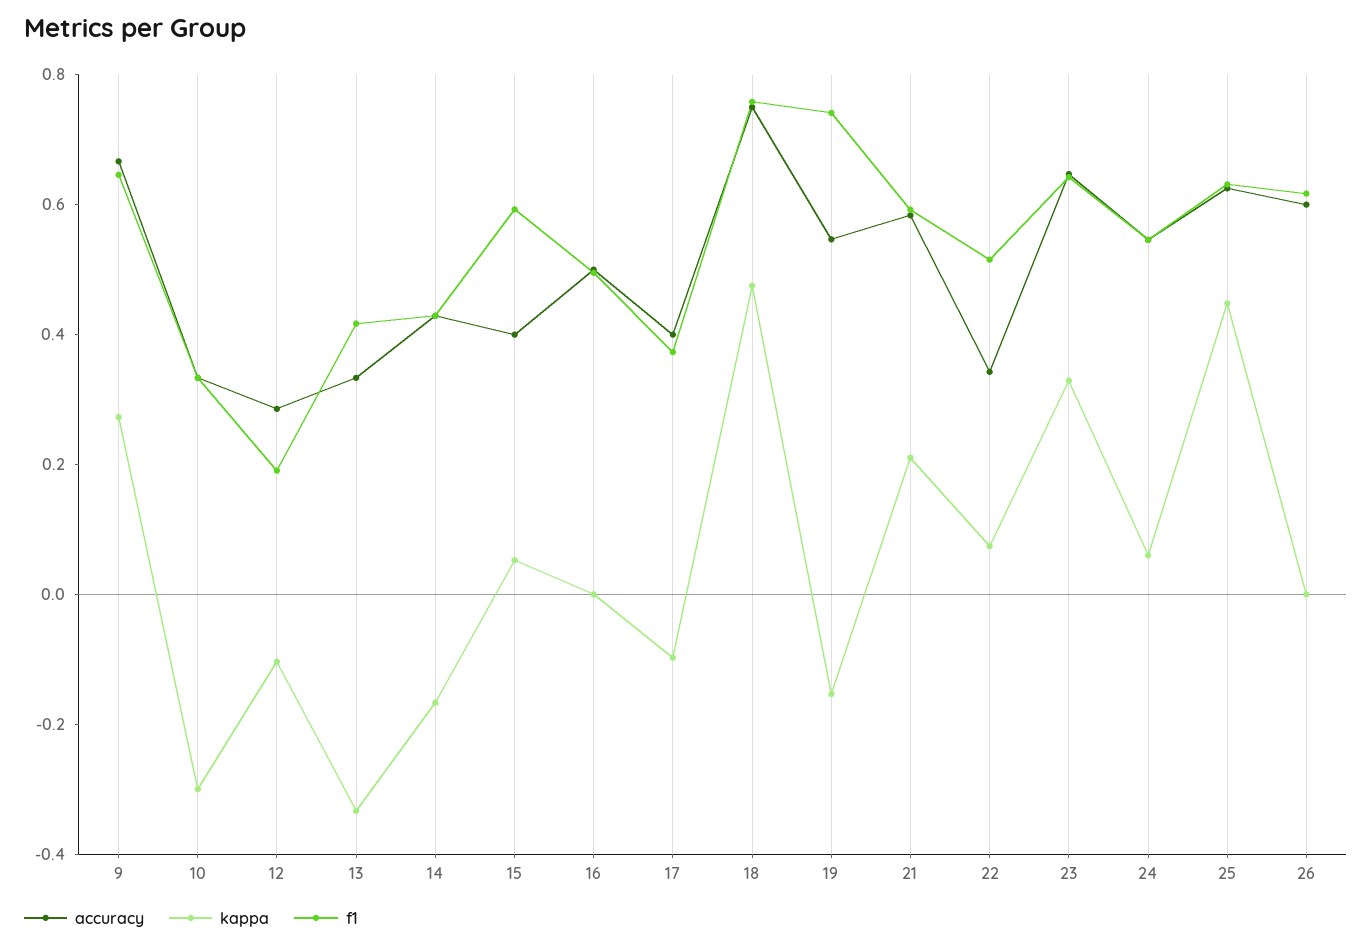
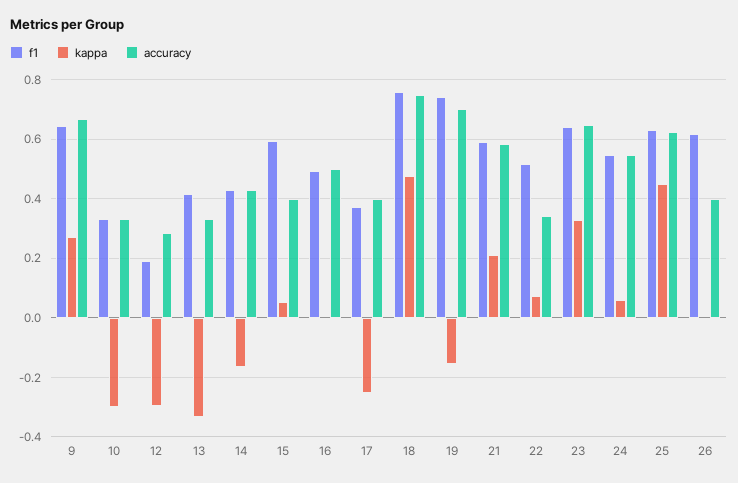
  {
    "accuracy": {
      "9": 0.675,
      "10": 0.325,
      "12": 0.275,
      "13": 0.325,
      "14": 0.425,
      "15": 0.4,
      "16": 0.5,
      "17": 0.4,
      "18": 0.75,
-     "19": 0.55,
+     "19": 0.7,
      "21": 0.575,
      "22": 0.35,
      "23": 0.65,
      "24": 0.55,
      "25": 0.625,
-     "26": 0.6
+     "26": 0.4
    },
    "kappa": {
      "9": 0.275,
      "10": -0.3,
-     "12": -0.1,
+     "12": -0.3,
      "13": -0.325,
      "14": -0.175,
      "15": 0.05,
      "16": 0,
-     "17": -0.1,
+     "17": -0.25,
      "18": 0.475,
      "19": -0.15,
      "21": 0.2,
      "22": 0.075,
      "23": 0.325,
      "24": 0.05,
      "25": 0.45,
      "26": 0
    },
    "f1": {
      "9": 0.65,
      "10": 0.325,
      "12": 0.2,
      "13": 0.425,
      "14": 0.425,
      "15": 0.6,
      "16": 0.5,
      "17": 0.375,
      "18": 0.75,
      "19": 0.75,
      "21": 0.6,
      "22": 0.525,
      "23": 0.65,
      "24": 0.55,
      "25": 0.625,
      "26": 0.625
    }
  }

